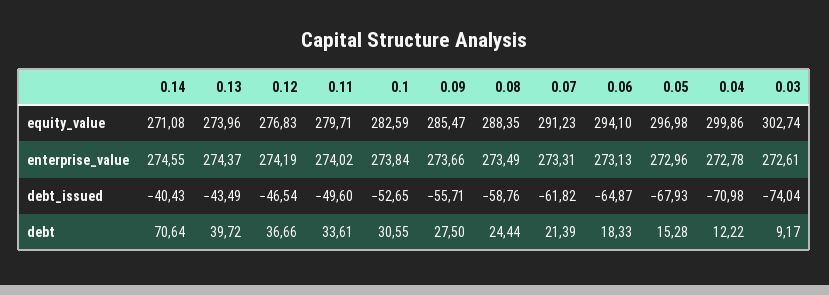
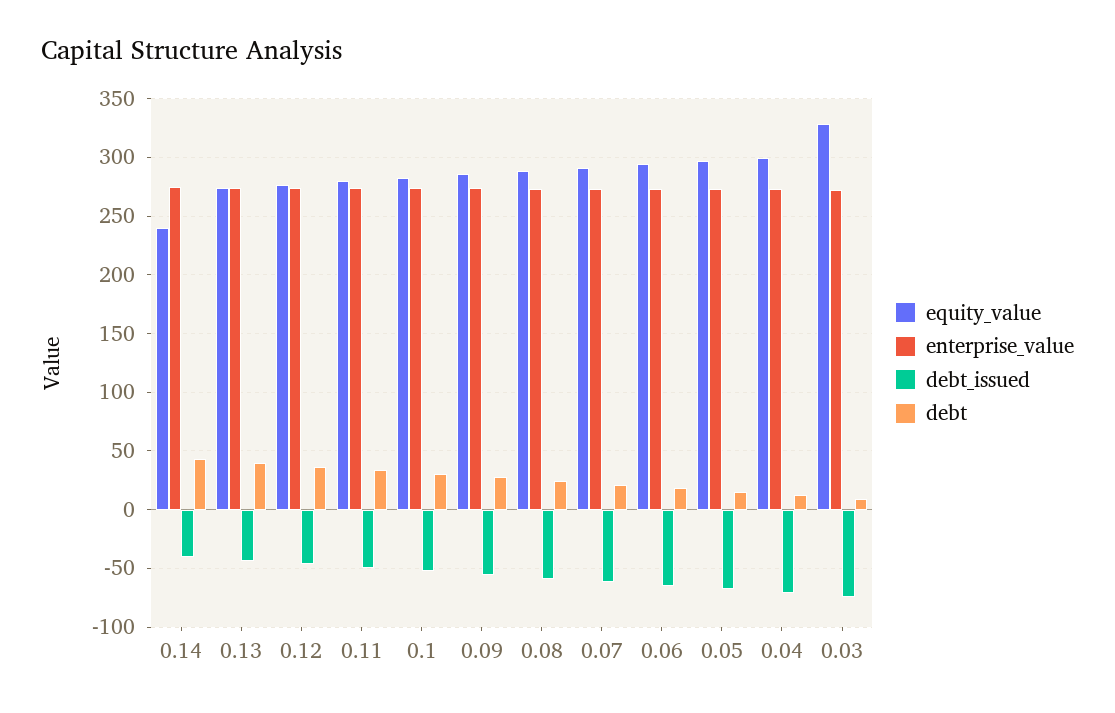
  {
    "equity_value": {
-     "0.14": 271.08,
+     "0.14": 240,
      "0.13": 273.96,
      "0.12": 276.83,
      "0.11": 279.71,
      "0.1": 282.59,
      "0.09": 285.47,
      "0.08": 288.35,
      "0.07": 291.23,
      "0.06": 294.1,
      "0.05": 296.98,
      "0.04": 299.86,
-     "0.03": 302.74
+     "0.03": 330
    },
    "enterprise_value": {
      "0.14": 274.55,
      "0.13": 274.37,
      "0.12": 274.19,
      "0.11": 274.02,
      "0.1": 273.84,
      "0.09": 273.66,
      "0.08": 273.49,
      "0.07": 273.31,
      "0.06": 273.13,
      "0.05": 272.96,
      "0.04": 272.78,
      "0.03": 272.61
    },
    "debt_issued": {
      "0.14": -40.43,
      "0.13": -43.49,
      "0.12": -46.54,
      "0.11": -49.6,
      "0.1": -52.65,
      "0.09": -55.71,
      "0.08": -58.76,
      "0.07": -61.82,
      "0.06": -64.87,
      "0.05": -67.93,
      "0.04": -70.98,
      "0.03": -74.04
    },
    "debt": {
-     "0.14": 70.64,
+     "0.14": 40,
      "0.13": 39.72,
      "0.12": 36.66,
      "0.11": 33.61,
      "0.1": 30.55,
      "0.09": 27.5,
      "0.08": 24.44,
      "0.07": 21.39,
      "0.06": 18.33,
      "0.05": 15.28,
      "0.04": 12.22,
      "0.03": 9.17
    }
  }

